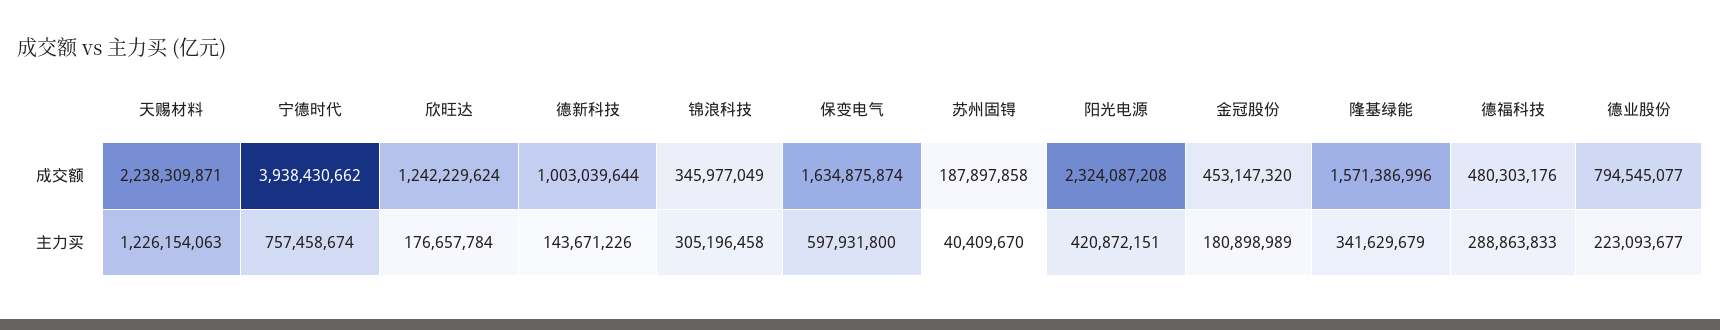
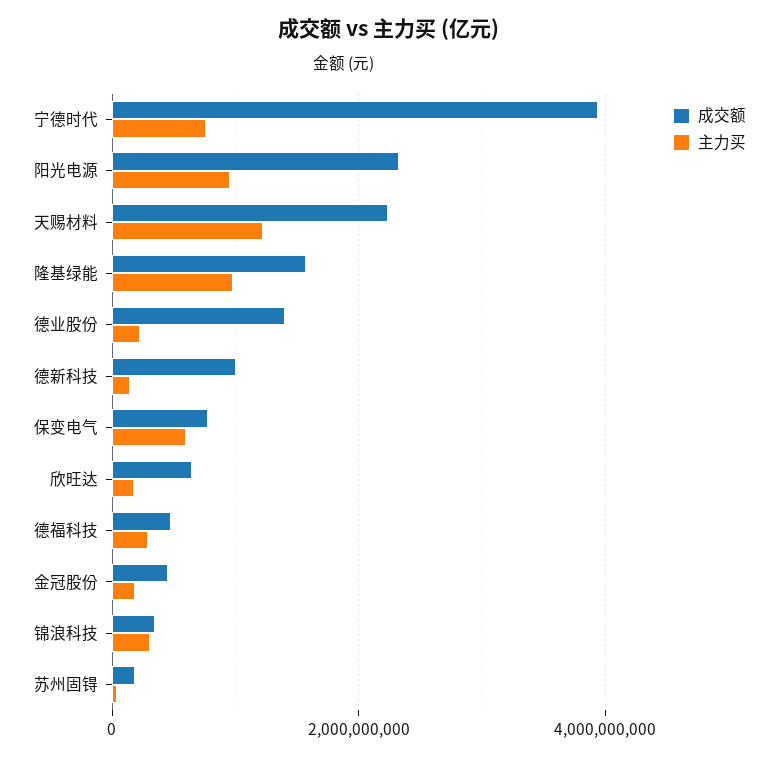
  {
    "成交额": {
      "天赐材料": 2238309871,
      "宁德时代": 3938430662,
-     "欣旺达": 1242229624,
+     "欣旺达": 600000000,
      "德新科技": 1003039644,
      "锦浪科技": 345977049,
-     "保变电气": 1634875874,
+     "保变电气": 800000000,
      "苏州固锝": 187897858,
      "阳光电源": 2324087208,
      "金冠股份": 453147320,
      "隆基绿能": 1571386996,
      "德福科技": 480303176,
-     "德业股份": 794545077
+     "德业股份": 1400000000
    },
    "主力买": {
      "天赐材料": 1226154063,
      "宁德时代": 757458674,
      "欣旺达": 176657784,
      "德新科技": 143671226,
      "锦浪科技": 305196458,
      "保变电气": 597931800,
      "苏州固锝": 40409670,
-     "阳光电源": 420872151,
+     "阳光电源": 1000000000,
      "金冠股份": 180898989,
-     "隆基绿能": 341629679,
+     "隆基绿能": 1000000000,
      "德福科技": 288863833,
      "德业股份": 223093677
    }
  }

